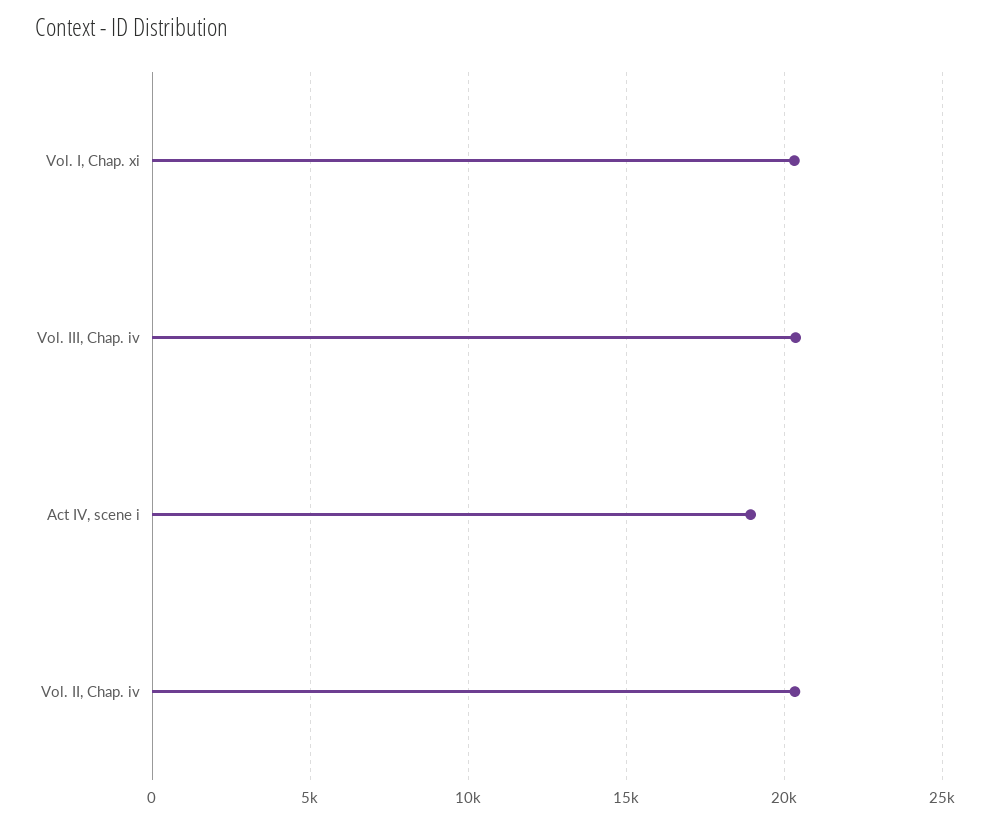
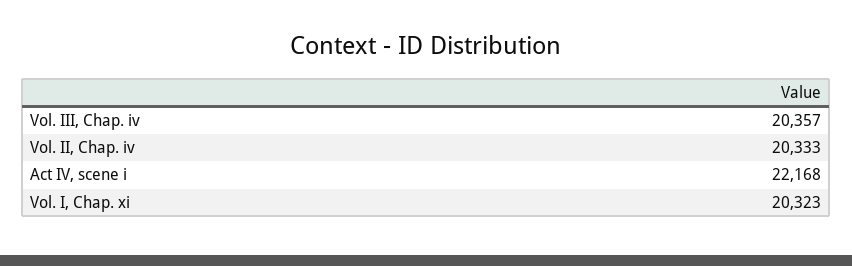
  {
    "Vol. I, Chap. xi": 20323,
    "Vol. III, Chap. iv": 20357,
-   "Act IV, scene i": 19000,
+   "Act IV, scene i": 22168,
    "Vol. II, Chap. iv": 20333
  }

